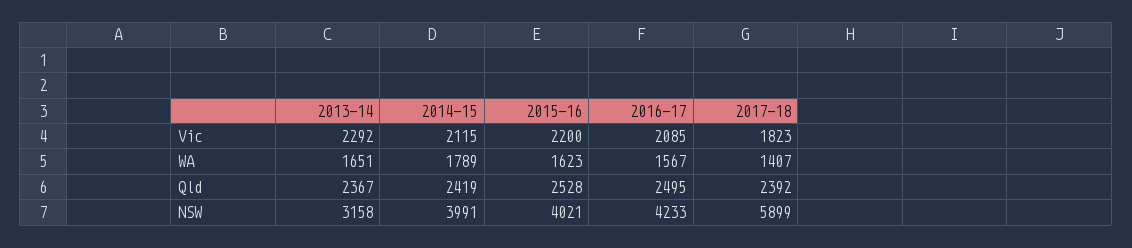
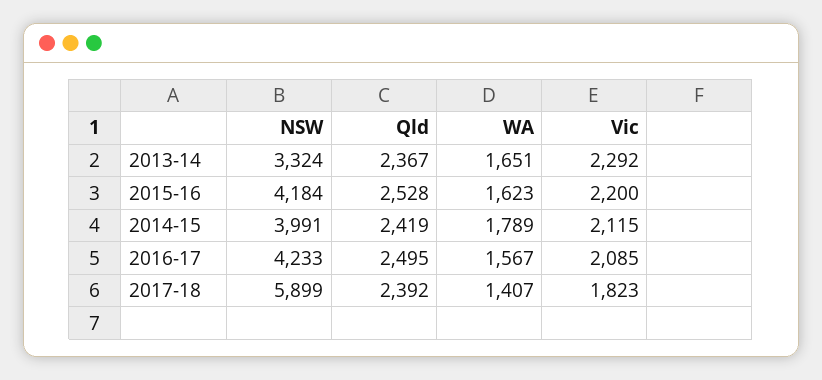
  {
    "2013-14": {
      "Vic": 2292,
      "WA": 1651,
      "Qld": 2367,
-     "NSW": 3158
+     "NSW": 3324
    },
    "2014-15": {
      "Vic": 2115,
      "WA": 1789,
      "Qld": 2419,
      "NSW": 3991
    },
    "2015-16": {
      "Vic": 2200,
      "WA": 1623,
      "Qld": 2528,
-     "NSW": 4021
+     "NSW": 4184
    },
    "2016-17": {
      "Vic": 2085,
      "WA": 1567,
      "Qld": 2495,
      "NSW": 4233
    },
    "2017-18": {
      "Vic": 1823,
      "WA": 1407,
      "Qld": 2392,
      "NSW": 5899
    }
  }

